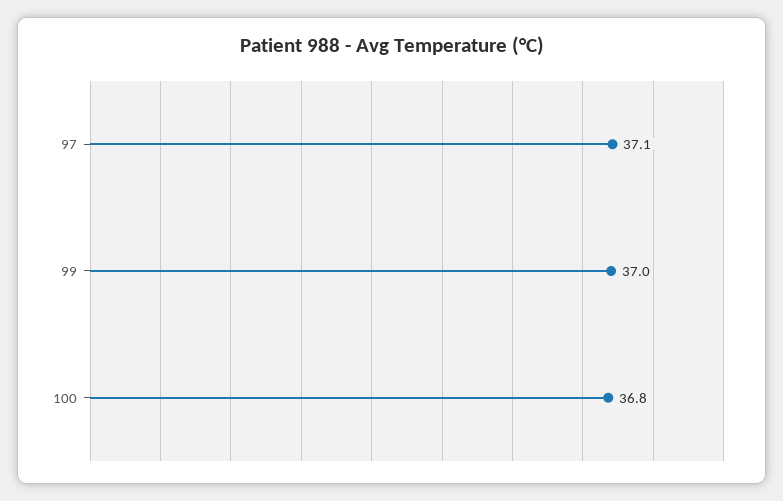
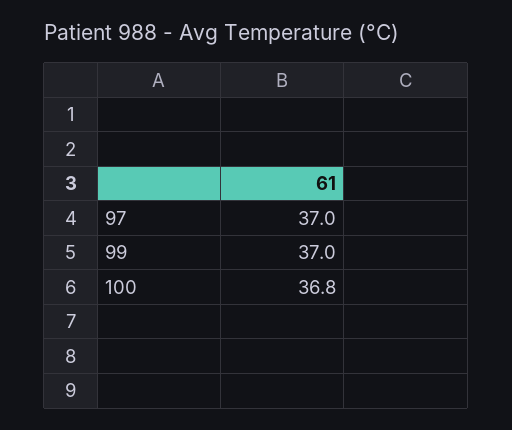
  {
-   "97": 37.1,
+   "97": 37,
    "99": 37,
    "100": 36.8
  }

